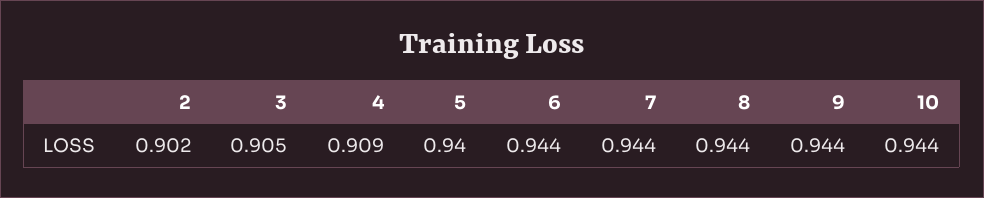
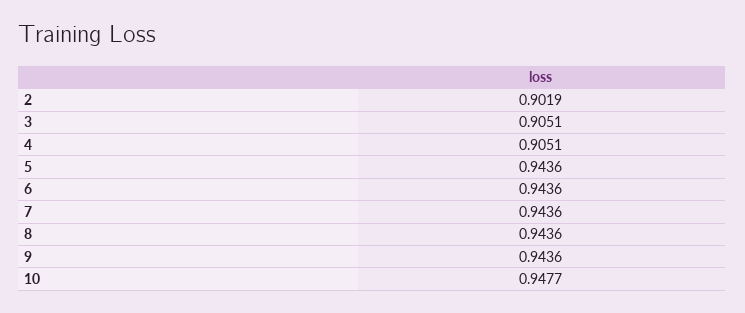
  {
    "2": 0.9019,
    "3": 0.9051,
-   "4": 0.909,
+   "4": 0.9051,
-   "5": 0.94,
+   "5": 0.9436,
    "6": 0.9436,
    "7": 0.9436,
    "8": 0.9436,
    "9": 0.9436,
-   "10": 0.944
+   "10": 0.9477
  }

